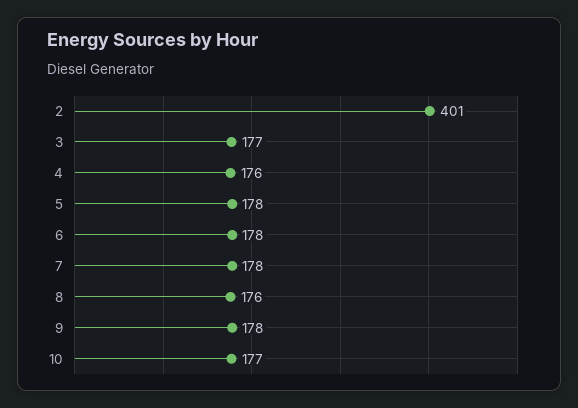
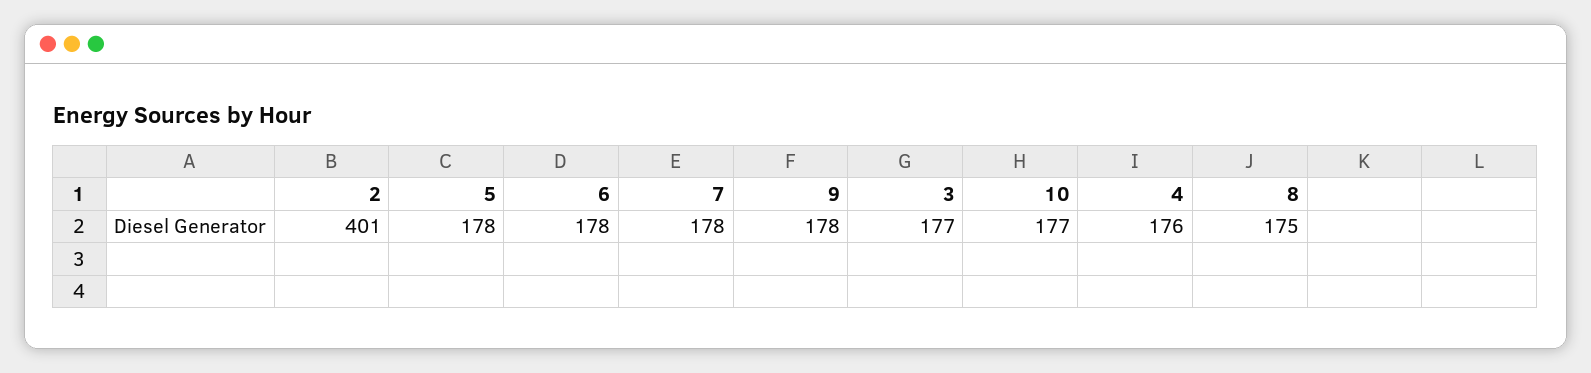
  {
    "2": 401,
    "3": 177,
    "4": 176,
    "5": 178,
    "6": 178,
    "7": 178,
-   "8": 176,
+   "8": 175,
    "9": 178,
    "10": 177
  }

